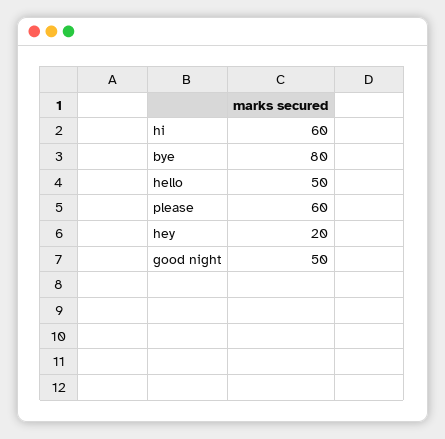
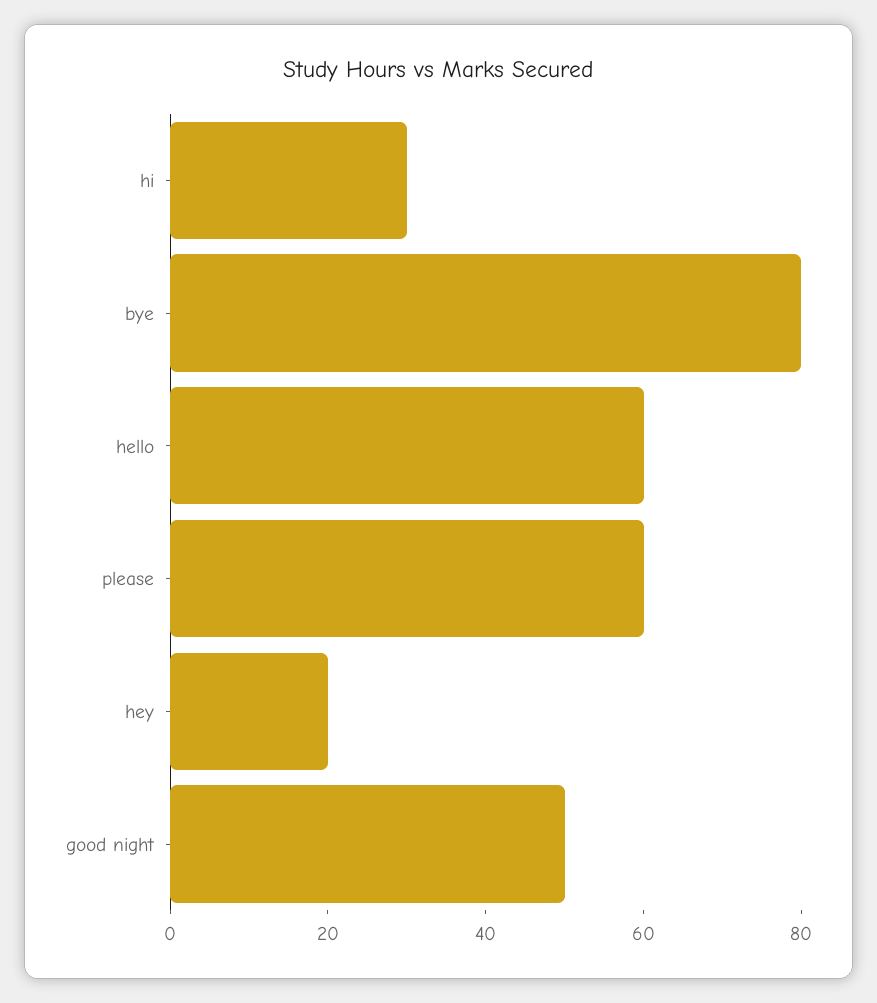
  {
-   "hi": 60,
+   "hi": 30,
    "bye": 80,
-   "hello": 50,
+   "hello": 60,
    "please": 60,
    "hey": 20,
    "good night": 50
  }

